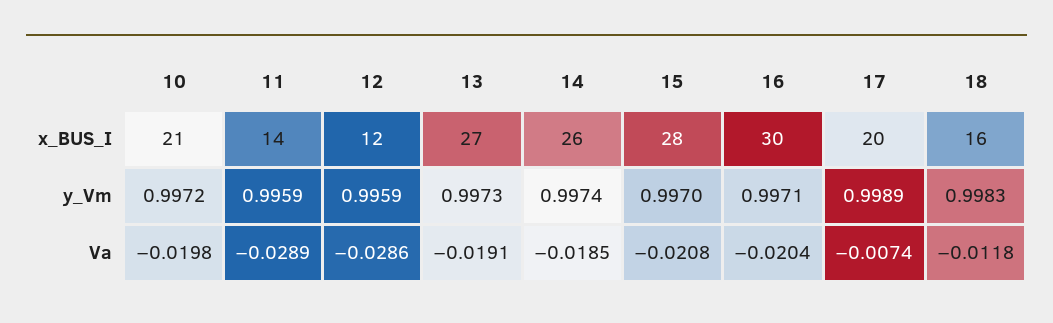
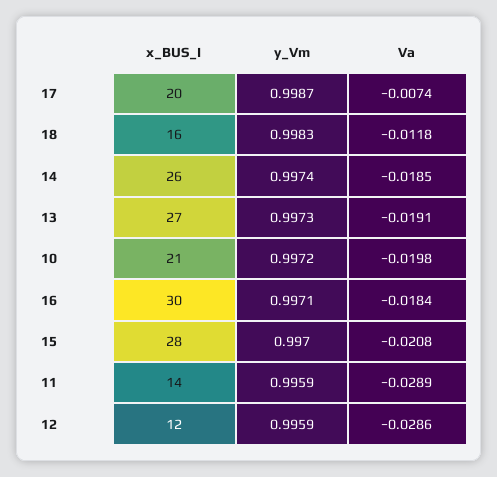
  {
    "10": {
      "x_BUS_I": 21,
      "y_Vm": 0.9972,
      "Va": -0.0198
    },
    "11": {
      "x_BUS_I": 14,
      "y_Vm": 0.9959,
      "Va": -0.0289
    },
    "12": {
      "x_BUS_I": 12,
      "y_Vm": 0.9959,
      "Va": -0.0286
    },
    "13": {
      "x_BUS_I": 27,
      "y_Vm": 0.9973,
      "Va": -0.0191
    },
    "14": {
      "x_BUS_I": 26,
      "y_Vm": 0.9974,
      "Va": -0.0185
    },
    "15": {
      "x_BUS_I": 28,
      "y_Vm": 0.997,
      "Va": -0.0208
    },
    "16": {
      "x_BUS_I": 30,
      "y_Vm": 0.9971,
-     "Va": -0.0204
+     "Va": -0.0184
    },
    "17": {
      "x_BUS_I": 20,
-     "y_Vm": 0.9989,
+     "y_Vm": 0.9987,
      "Va": -0.0074
    },
    "18": {
      "x_BUS_I": 16,
      "y_Vm": 0.9983,
      "Va": -0.0118
    }
  }

